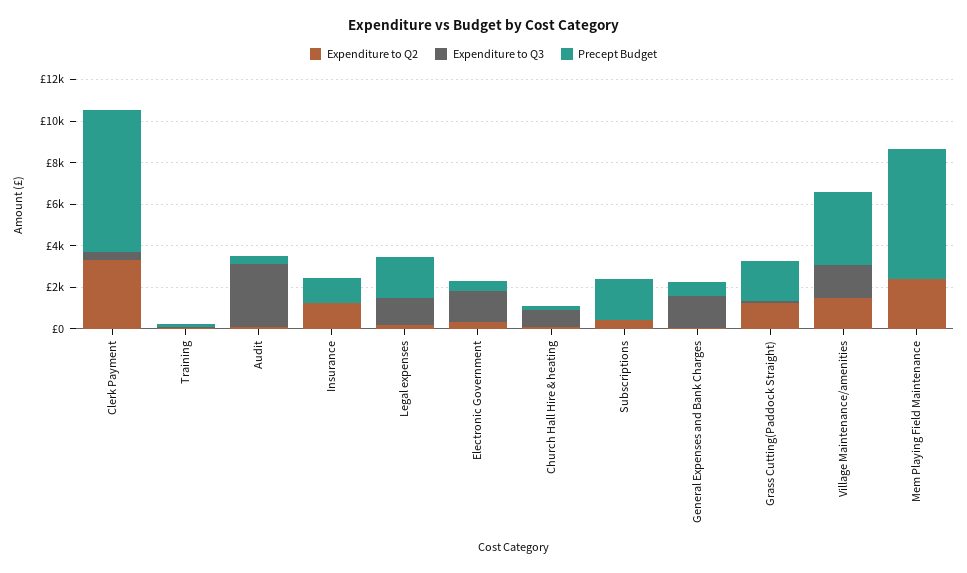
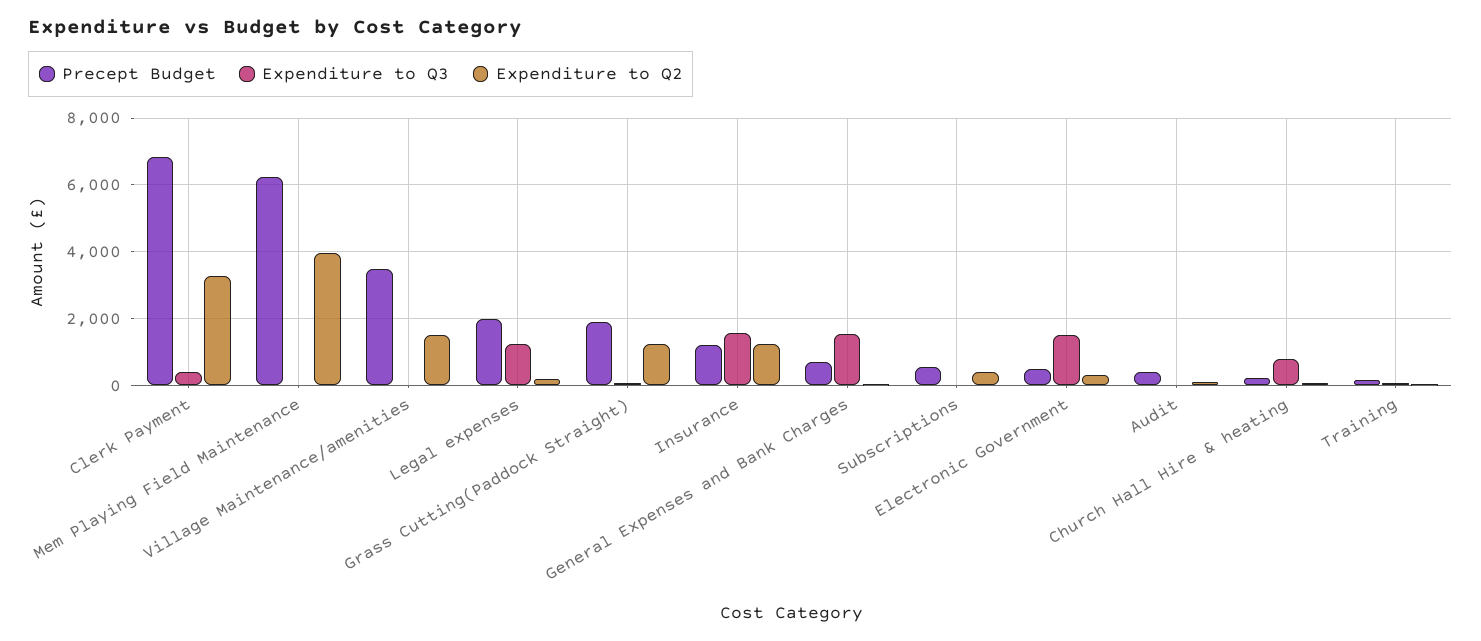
  {
    "Expenditure to Q2": {
      "Clerk Payment": 3200,
      "Training": 0,
      "Audit": 0,
      "Insurance": 1200,
      "Legal expenses": 200,
      "Electronic Government": 400,
      "Church Hall Hire & heating": 0,
      "Subscriptions": 400,
      "General Expenses and Bank Charges": 0,
      "Grass Cutting(Paddock Straight)": 1200,
      "Village Maintenance/amenities": 1400,
-     "Mem Playing Field Maintenance": 2500
+     "Mem Playing Field Maintenance": 4000
    },
    "Expenditure to Q3": {
      "Clerk Payment": 400,
      "Training": 0,
-     "Audit": 3000,
+     "Audit": 0,
-     "Insurance": 0,
+     "Insurance": 1600,
      "Legal expenses": 1200,
      "Electronic Government": 1400,
      "Church Hall Hire & heating": 800,
      "Subscriptions": 0,
      "General Expenses and Bank Charges": 1600,
      "Grass Cutting(Paddock Straight)": 0,
-     "Village Maintenance/amenities": 1500,
+     "Village Maintenance/amenities": 0,
      "Mem Playing Field Maintenance": 0
    },
    "Precept Budget": {
      "Clerk Payment": 6800,
      "Training": 200,
      "Audit": 400,
      "Insurance": 1200,
      "Legal expenses": 2000,
      "Electronic Government": 600,
      "Church Hall Hire & heating": 200,
-     "Subscriptions": 2000,
+     "Subscriptions": 600,
      "General Expenses and Bank Charges": 800,
      "Grass Cutting(Paddock Straight)": 2000,
      "Village Maintenance/amenities": 3600,
      "Mem Playing Field Maintenance": 6200
    }
  }

